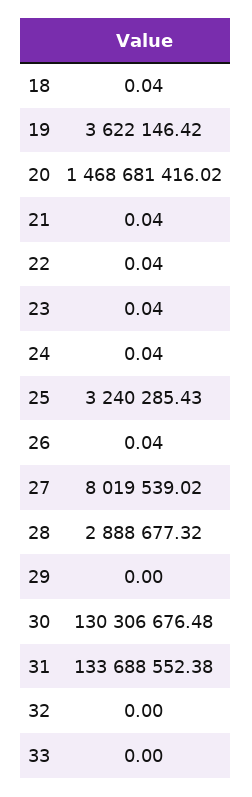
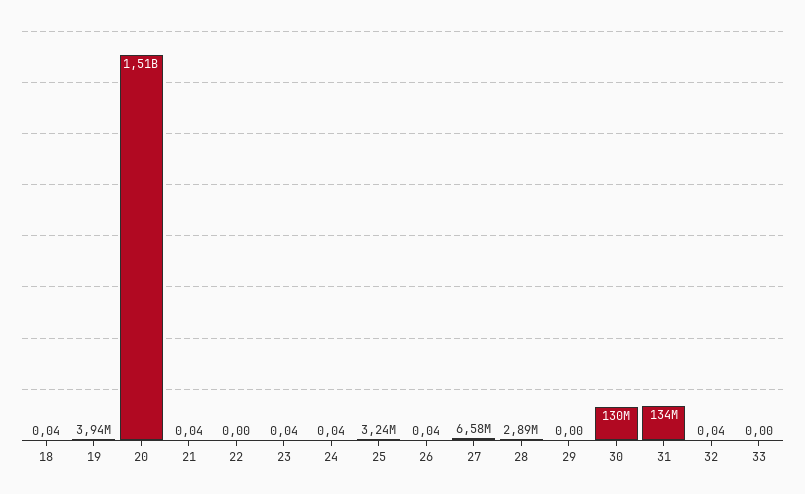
  {
    "18": 0.04,
-   "19": 3622146.42,
+   "19": 3940000,
-   "20": 1468681416.02,
+   "20": 1510000000,
    "21": 0.04,
-   "22": 0.04,
+   "22": 0,
    "23": 0.04,
    "24": 0.04,
    "25": 3240285.43,
    "26": 0.04,
-   "27": 8019539.02,
+   "27": 6580000,
    "28": 2888677.32,
    "29": 0,
    "30": 130306676.48,
    "31": 133688552.38,
-   "32": 0,
+   "32": 0.04,
    "33": 0
  }

